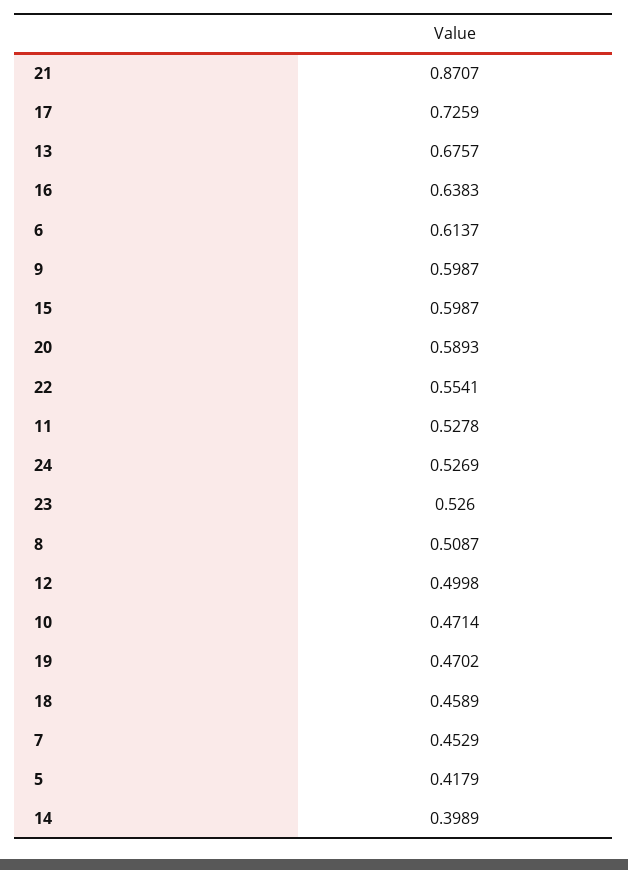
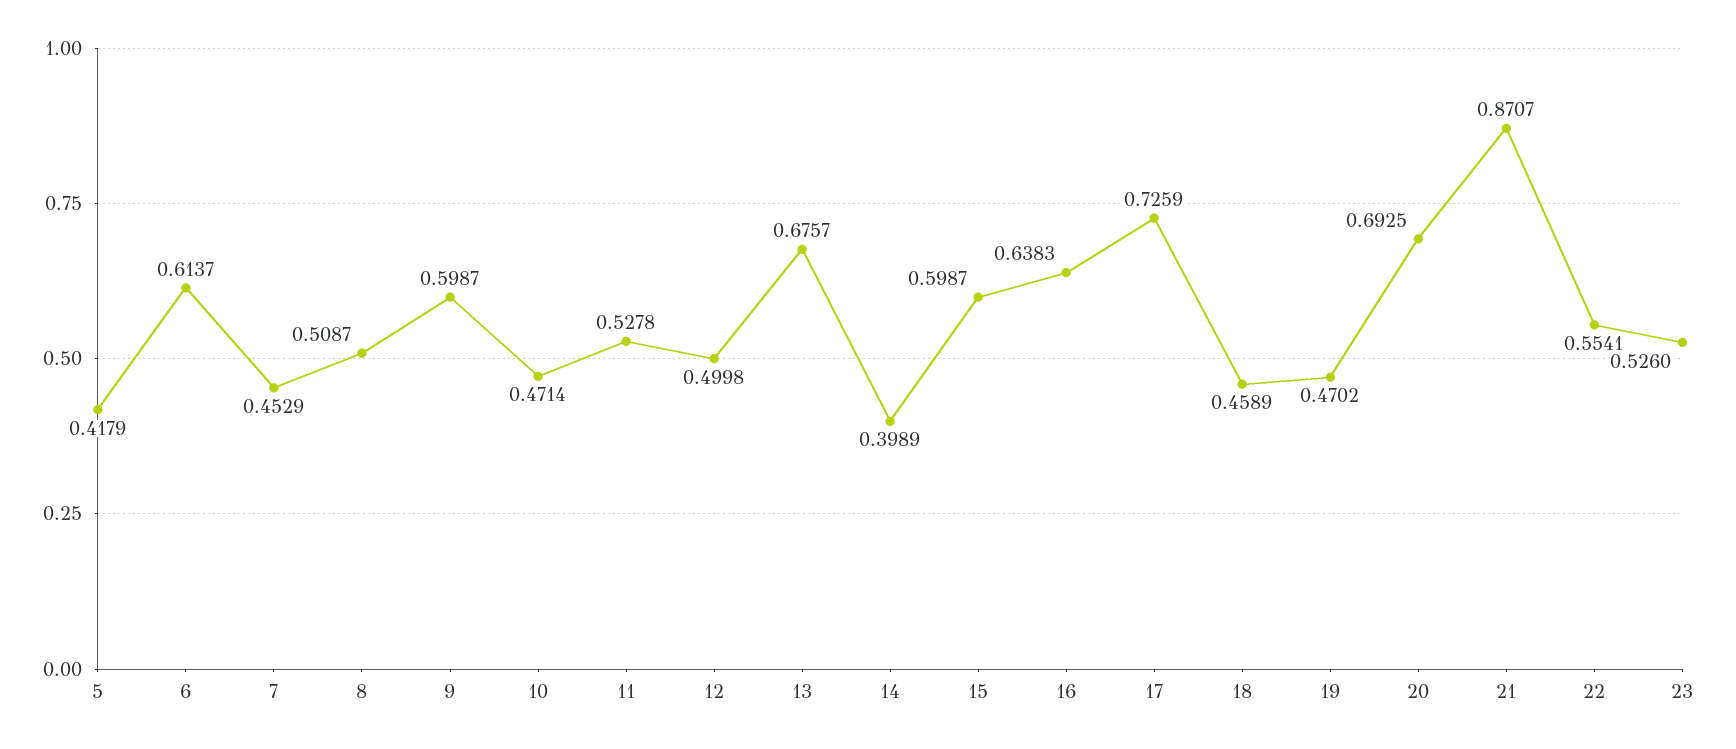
  {
    "21": 0.8707,
    "17": 0.7259,
    "13": 0.6757,
    "16": 0.6383,
    "6": 0.6137,
    "9": 0.5987,
    "15": 0.5987,
-   "20": 0.5893,
+   "20": 0.6925,
    "22": 0.5541,
    "11": 0.5278,
-   "24": 0.5269,
    "23": 0.526,
    "8": 0.5087,
    "12": 0.4998,
    "10": 0.4714,
    "19": 0.4702,
    "18": 0.4589,
    "7": 0.4529,
    "5": 0.4179,
    "14": 0.3989
  }

